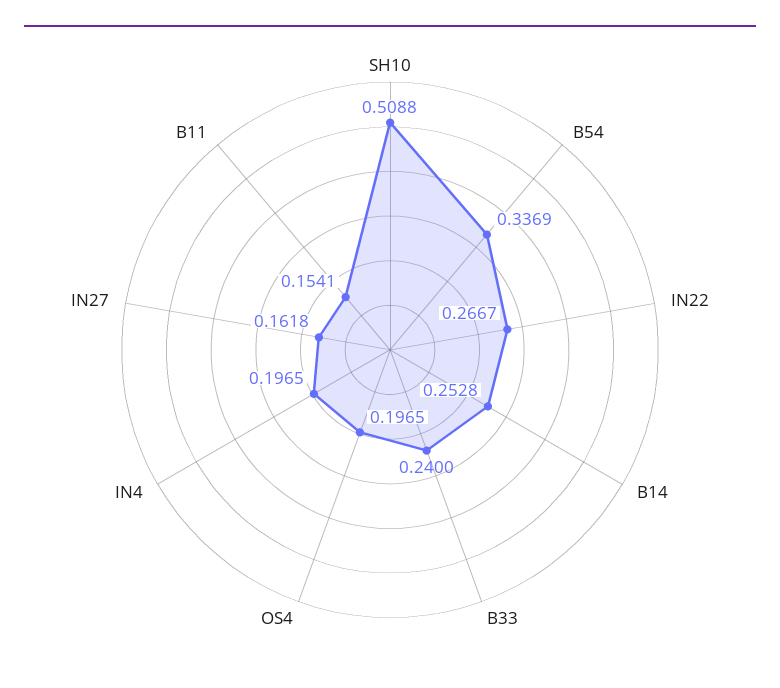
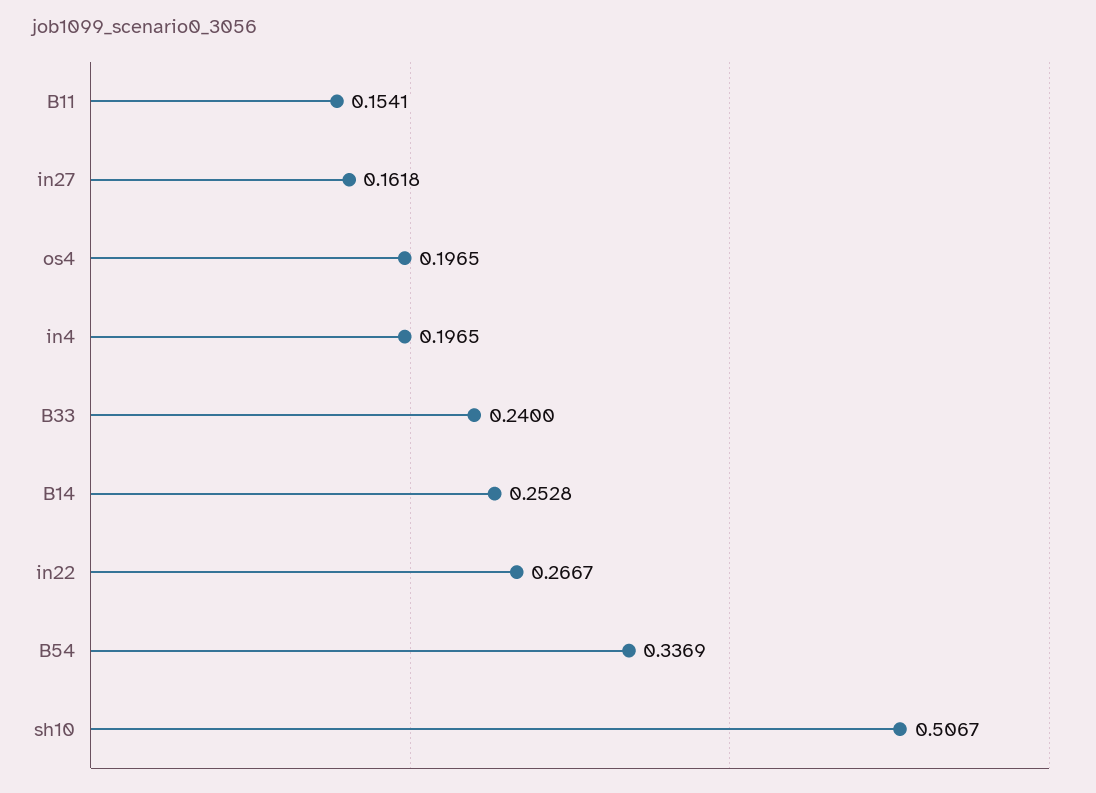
  {
-   "SH10": 0.5088,
+   "SH10": 0.5067,
    "B54": 0.3369,
    "IN22": 0.2667,
    "B14": 0.2528,
    "B33": 0.24,
    "OS4": 0.1965,
    "IN4": 0.1965,
    "IN27": 0.1618,
    "B11": 0.1541
  }

